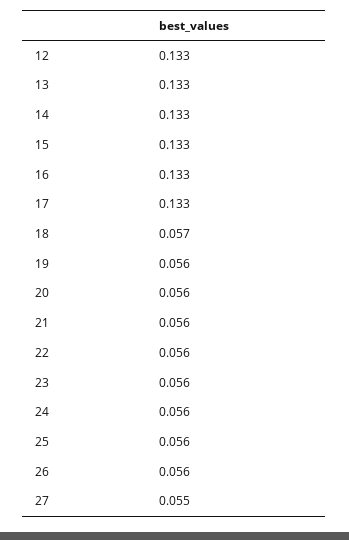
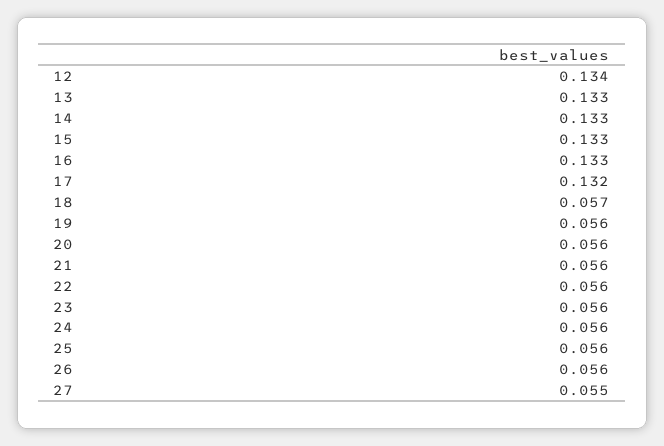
  {
-   "12": 0.133,
+   "12": 0.134,
    "13": 0.133,
    "14": 0.133,
    "15": 0.133,
    "16": 0.133,
-   "17": 0.133,
+   "17": 0.132,
    "18": 0.057,
    "19": 0.056,
    "20": 0.056,
    "21": 0.056,
    "22": 0.056,
    "23": 0.056,
    "24": 0.056,
    "25": 0.056,
    "26": 0.056,
    "27": 0.055
  }

